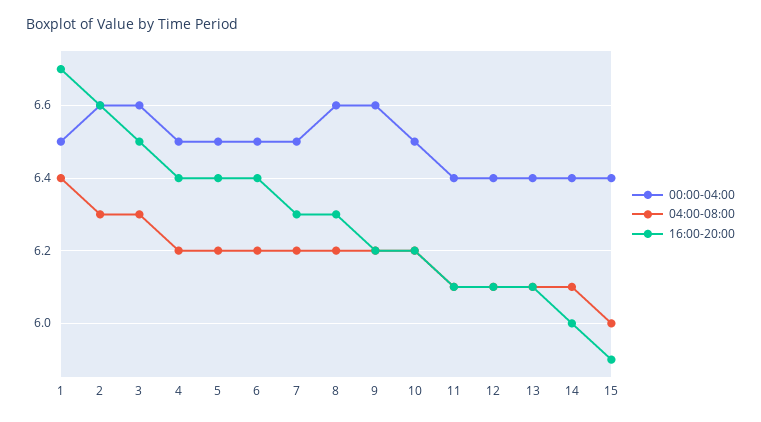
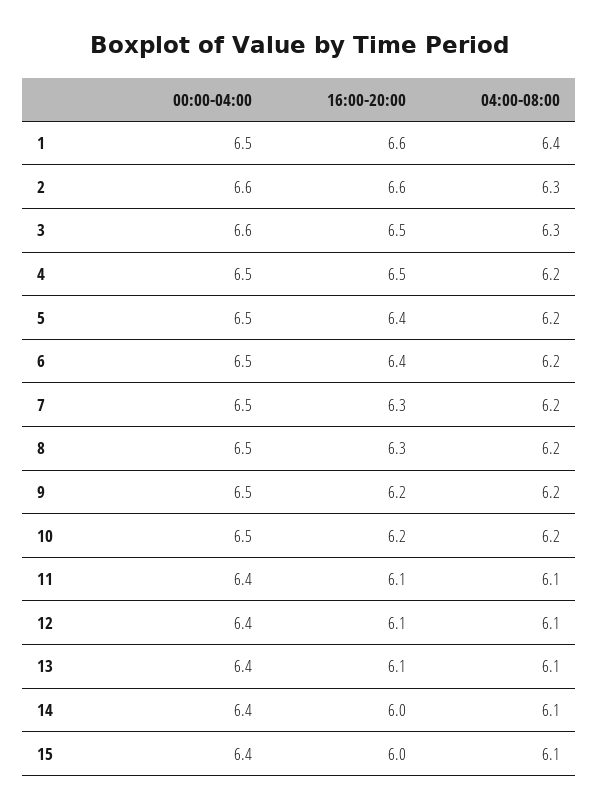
  {
    "00:00-04:00": {
      "1": 6.5,
      "2": 6.6,
      "3": 6.6,
      "4": 6.5,
      "5": 6.5,
      "6": 6.5,
      "7": 6.5,
-     "8": 6.6,
+     "8": 6.5,
-     "9": 6.6,
+     "9": 6.5,
      "10": 6.5,
      "11": 6.4,
      "12": 6.4,
      "13": 6.4,
      "14": 6.4,
      "15": 6.4
    },
    "04:00-08:00": {
      "1": 6.4,
      "2": 6.3,
      "3": 6.3,
      "4": 6.2,
      "5": 6.2,
      "6": 6.2,
      "7": 6.2,
      "8": 6.2,
      "9": 6.2,
      "10": 6.2,
      "11": 6.1,
      "12": 6.1,
      "13": 6.1,
      "14": 6.1,
-     "15": 6
+     "15": 6.1
    },
    "16:00-20:00": {
-     "1": 6.7,
+     "1": 6.6,
      "2": 6.6,
      "3": 6.5,
-     "4": 6.4,
+     "4": 6.5,
      "5": 6.4,
      "6": 6.4,
      "7": 6.3,
      "8": 6.3,
      "9": 6.2,
      "10": 6.2,
      "11": 6.1,
      "12": 6.1,
      "13": 6.1,
      "14": 6,
-     "15": 5.9
+     "15": 6
    }
  }

